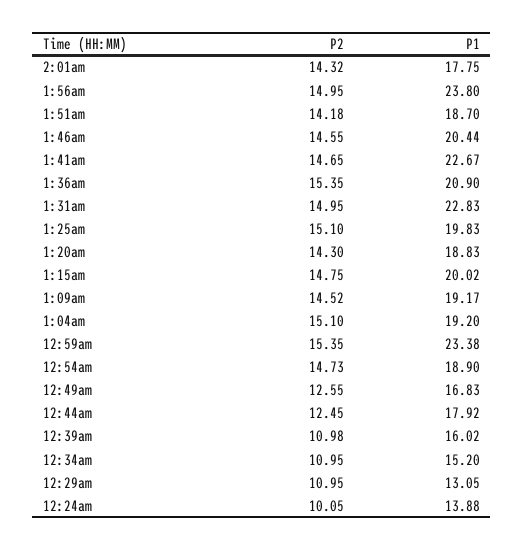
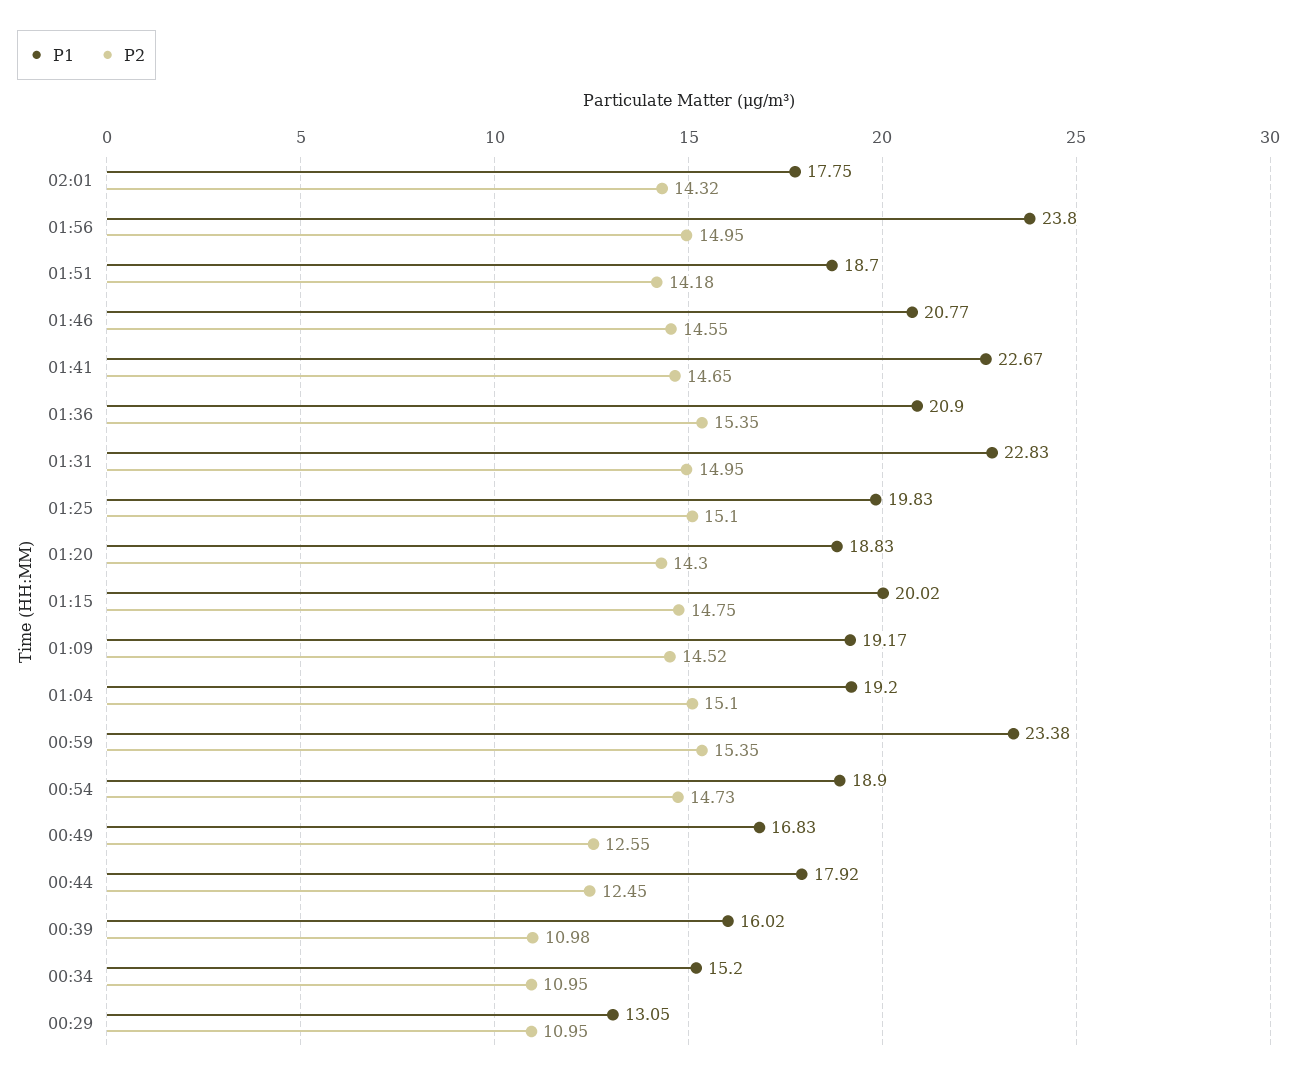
  {
    "P2": {
      "2:01am": 14.32,
      "1:56am": 14.95,
      "1:51am": 14.18,
      "1:46am": 14.55,
      "1:41am": 14.65,
      "1:36am": 15.35,
      "1:31am": 14.95,
      "1:25am": 15.1,
      "1:20am": 14.3,
      "1:15am": 14.75,
      "1:09am": 14.52,
      "1:04am": 15.1,
      "12:59am": 15.35,
      "12:54am": 14.73,
      "12:49am": 12.55,
      "12:44am": 12.45,
      "12:39am": 10.98,
      "12:34am": 10.95,
-     "12:29am": 10.95,
+     "12:29am": 10.95
-     "12:24am": 10.05
    },
    "P1": {
      "2:01am": 17.75,
      "1:56am": 23.8,
      "1:51am": 18.7,
-     "1:46am": 20.44,
+     "1:46am": 20.77,
      "1:41am": 22.67,
      "1:36am": 20.9,
      "1:31am": 22.83,
      "1:25am": 19.83,
      "1:20am": 18.83,
      "1:15am": 20.02,
      "1:09am": 19.17,
      "1:04am": 19.2,
      "12:59am": 23.38,
      "12:54am": 18.9,
      "12:49am": 16.83,
      "12:44am": 17.92,
      "12:39am": 16.02,
      "12:34am": 15.2,
-     "12:29am": 13.05,
+     "12:29am": 13.05
-     "12:24am": 13.88
    }
  }

